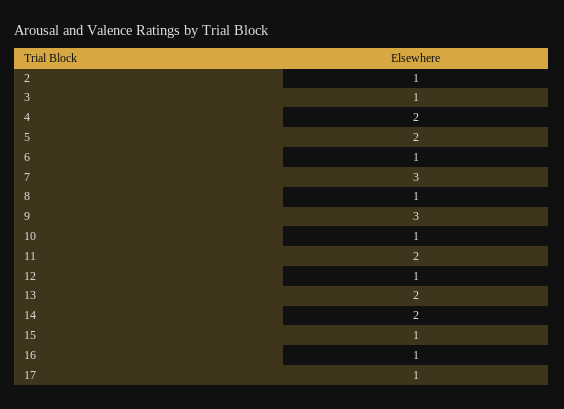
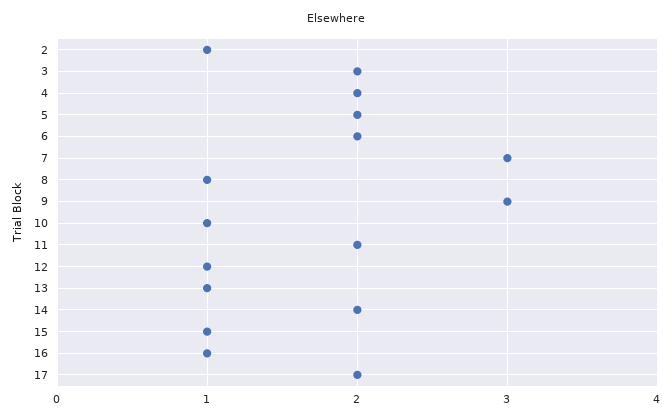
  {
    "2": 1,
-   "3": 1,
+   "3": 2,
    "4": 2,
    "5": 2,
-   "6": 1,
+   "6": 2,
    "7": 3,
    "8": 1,
    "9": 3,
    "10": 1,
    "11": 2,
    "12": 1,
-   "13": 2,
+   "13": 1,
    "14": 2,
    "15": 1,
    "16": 1,
-   "17": 1
+   "17": 2
  }

